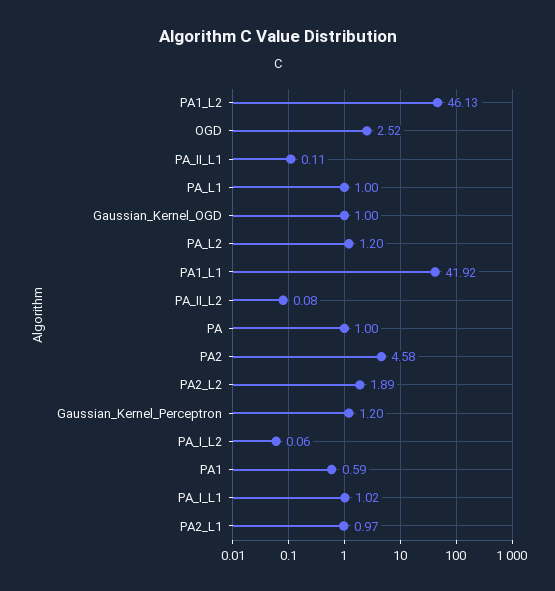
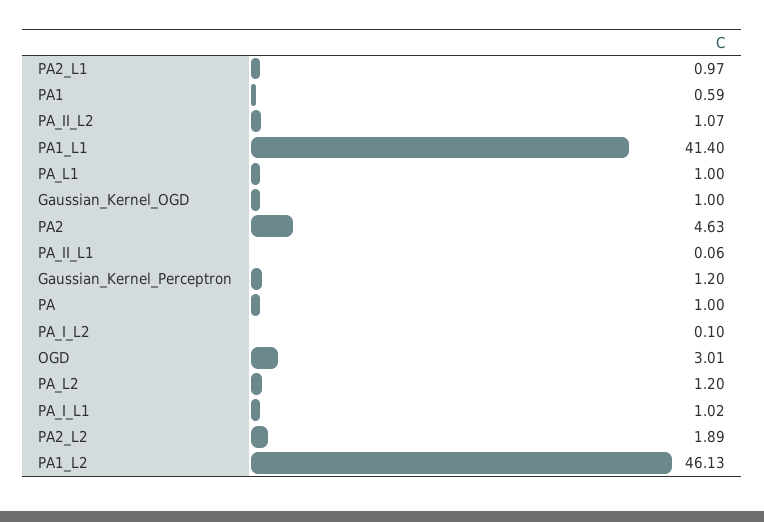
  {
    "PA1_L2": 46.13,
-   "OGD": 2.52,
+   "OGD": 3.01,
-   "PA_II_L1": 0.11,
+   "PA_II_L1": 0.06,
    "PA_L1": 1,
    "Gaussian_Kernel_OGD": 1,
    "PA_L2": 1.2,
-   "PA1_L1": 41.92,
+   "PA1_L1": 41.4,
-   "PA_II_L2": 0.08,
+   "PA_II_L2": 1.07,
    "PA": 1,
-   "PA2": 4.58,
+   "PA2": 4.63,
    "PA2_L2": 1.89,
    "Gaussian_Kernel_Perceptron": 1.2,
-   "PA_I_L2": 0.06,
+   "PA_I_L2": 0.1,
    "PA1": 0.59,
    "PA_I_L1": 1.02,
    "PA2_L1": 0.97
  }

